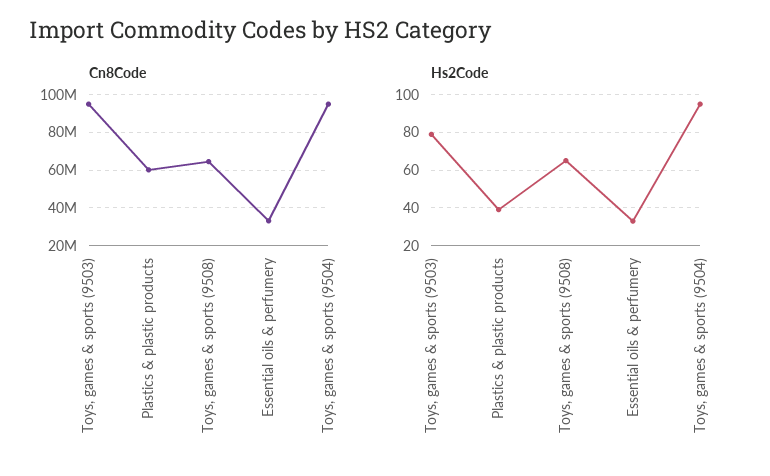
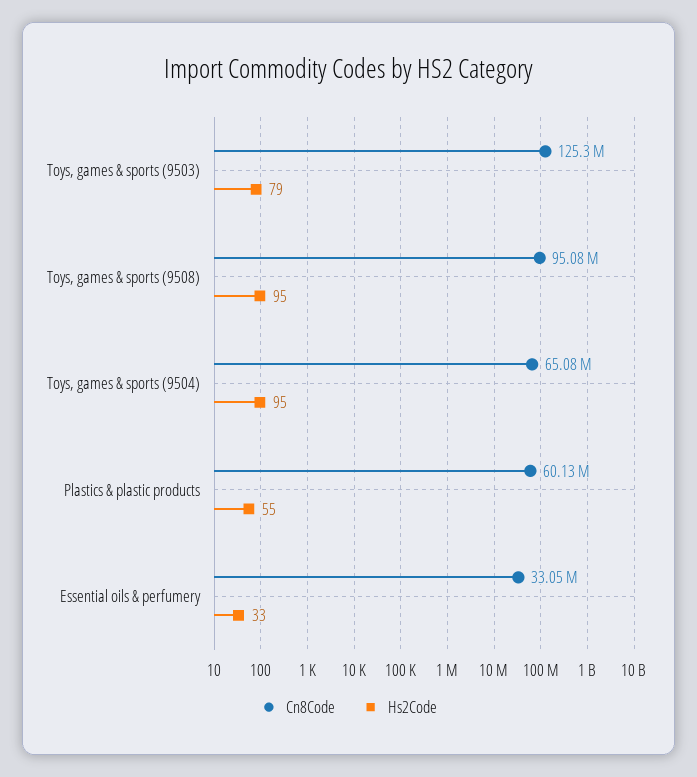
  {
    "Cn8Code": {
-     "Toys, games & sports (9503)": 95000000,
+     "Toys, games & sports (9503)": 125300000,
      "Plastics & plastic products": 60130000,
-     "Toys, games & sports (9508)": 65000000,
+     "Toys, games & sports (9508)": 95080000,
      "Essential oils & perfumery": 33050000,
-     "Toys, games & sports (9504)": 95000000
+     "Toys, games & sports (9504)": 65080000
    },
    "Hs2Code": {
      "Toys, games & sports (9503)": 79,
-     "Plastics & plastic products": 40,
+     "Plastics & plastic products": 55,
-     "Toys, games & sports (9508)": 65,
+     "Toys, games & sports (9508)": 95,
      "Essential oils & perfumery": 33,
      "Toys, games & sports (9504)": 95
    }
  }

